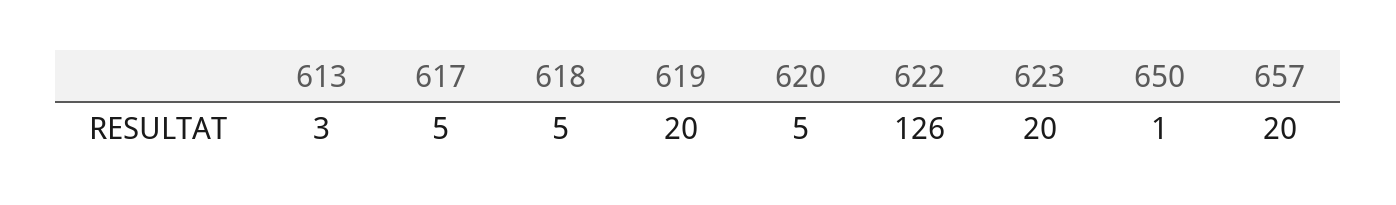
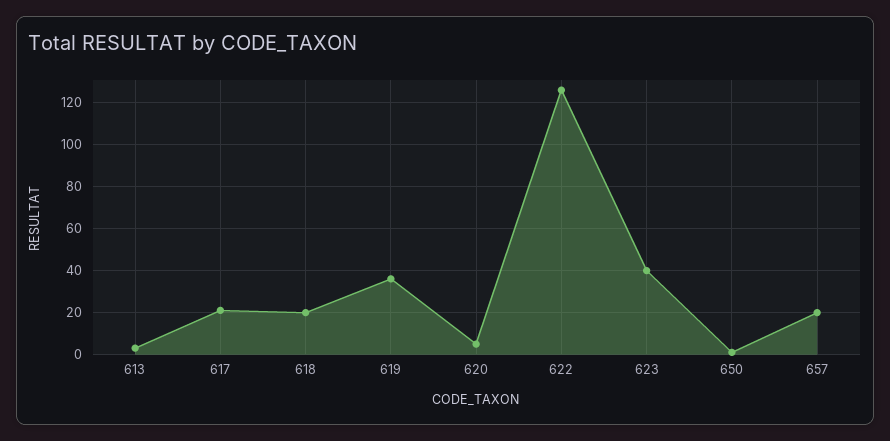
  {
    "613": 3,
-   "617": 5,
+   "617": 20,
-   "618": 5,
+   "618": 20,
-   "619": 20,
+   "619": 35,
    "620": 5,
    "622": 126,
-   "623": 20,
+   "623": 40,
    "650": 1,
    "657": 20
  }

